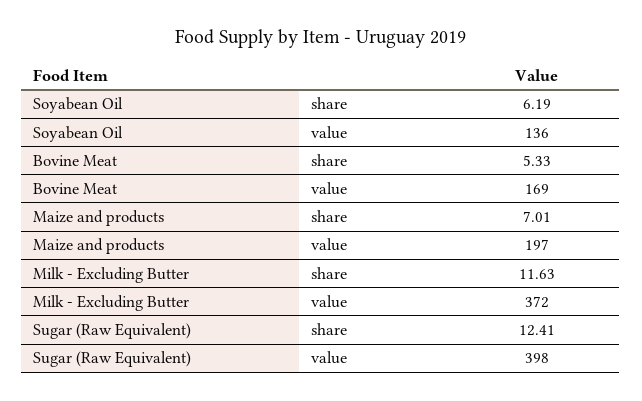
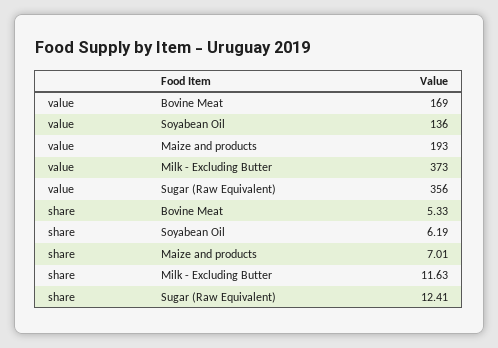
  {
    "Soyabean Oil": {
      "share": 6.19,
      "value": 136
    },
    "Bovine Meat": {
      "share": 5.33,
      "value": 169
    },
    "Maize and products": {
      "share": 7.01,
-     "value": 197
+     "value": 193
    },
    "Milk - Excluding Butter": {
      "share": 11.63,
-     "value": 372
+     "value": 373
    },
    "Sugar (Raw Equivalent)": {
      "share": 12.41,
-     "value": 398
+     "value": 356
    }
  }

